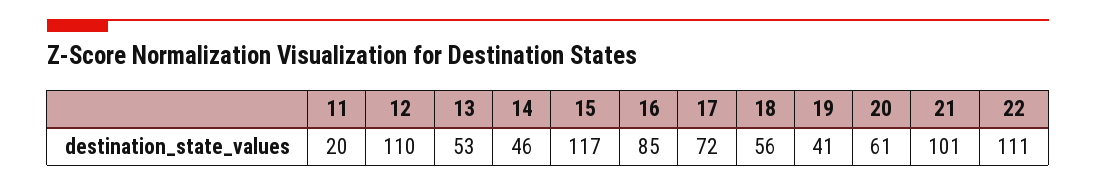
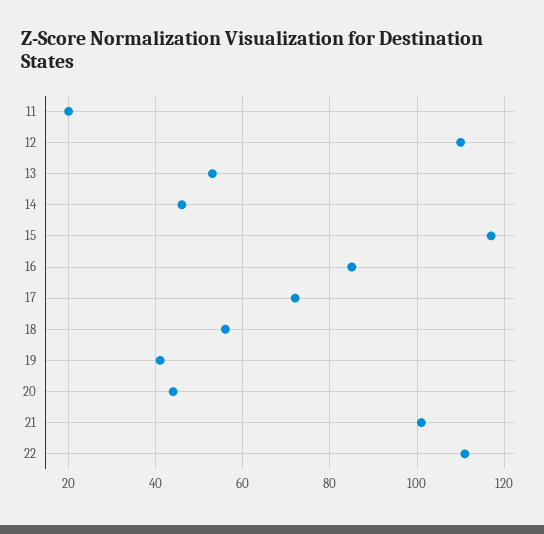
  {
    "11": 20,
    "12": 110,
    "13": 53,
    "14": 46,
    "15": 117,
    "16": 85,
    "17": 72,
    "18": 56,
    "19": 41,
-   "20": 61,
+   "20": 45,
    "21": 101,
    "22": 111
  }

